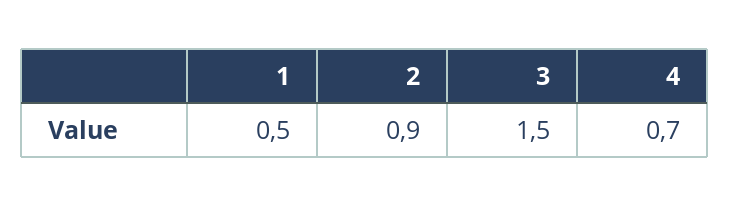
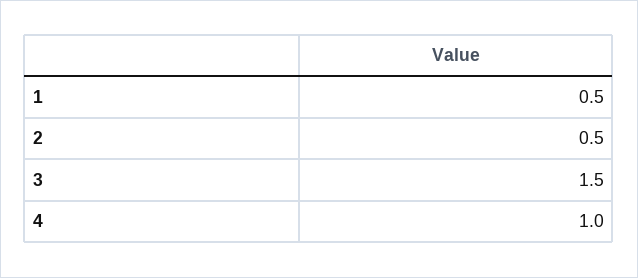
  {
    "1": 0.5,
-   "2": 0.9,
+   "2": 0.5,
    "3": 1.5,
-   "4": 0.7
+   "4": 1
  }

